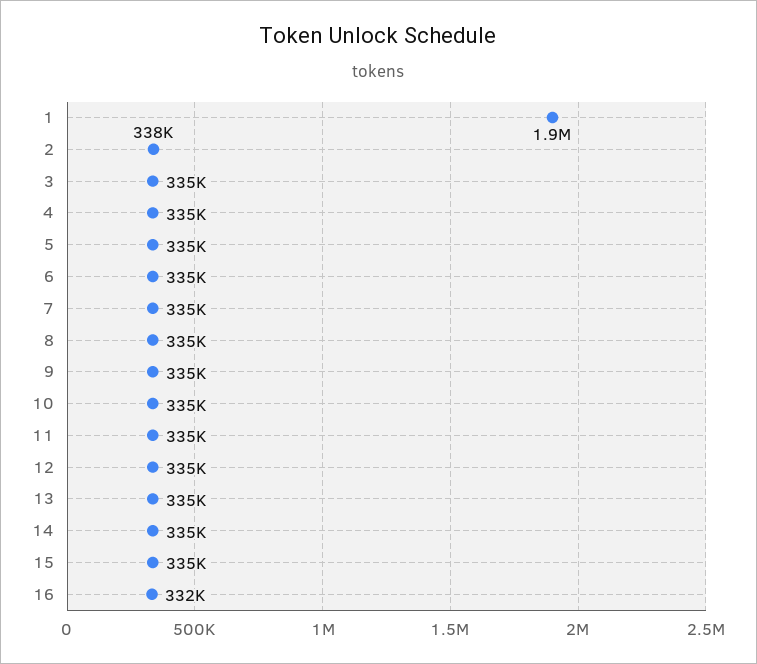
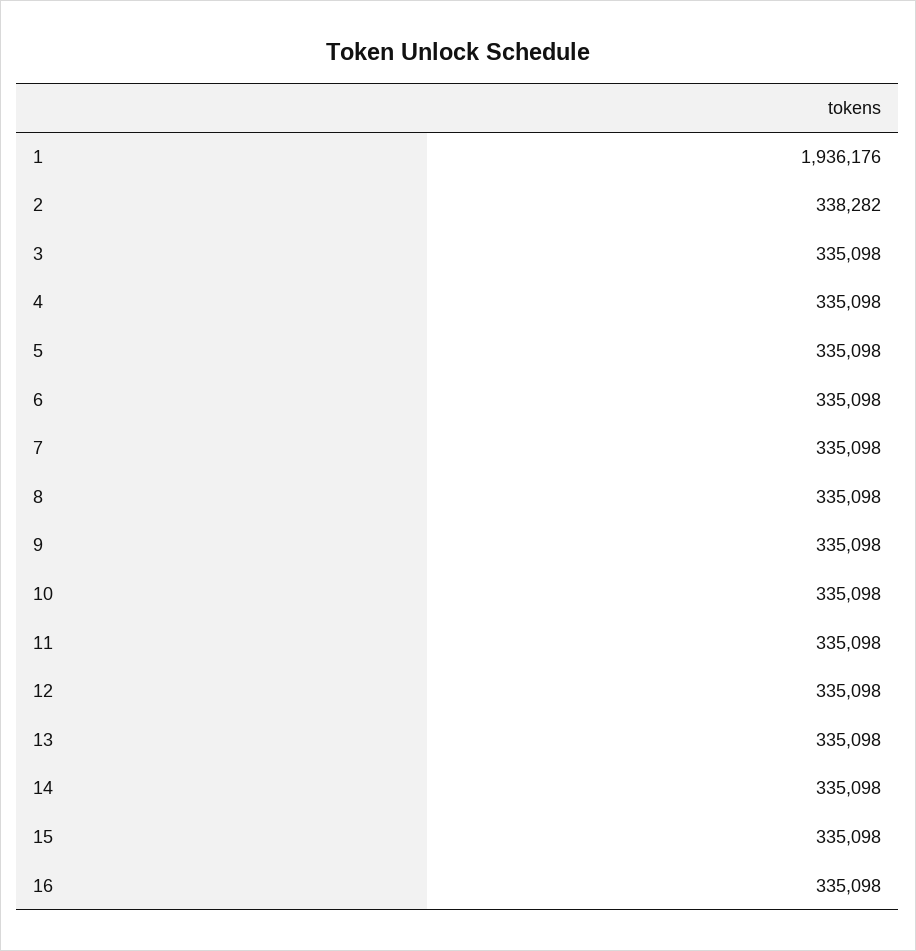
  {
-   "1": 1900000,
+   "1": 1936176,
    "2": 338282,
    "3": 335098,
    "4": 335098,
    "5": 335098,
    "6": 335098,
    "7": 335098,
    "8": 335098,
    "9": 335098,
    "10": 335098,
    "11": 335098,
    "12": 335098,
    "13": 335098,
    "14": 335098,
    "15": 335098,
-   "16": 332000
+   "16": 335098
  }

